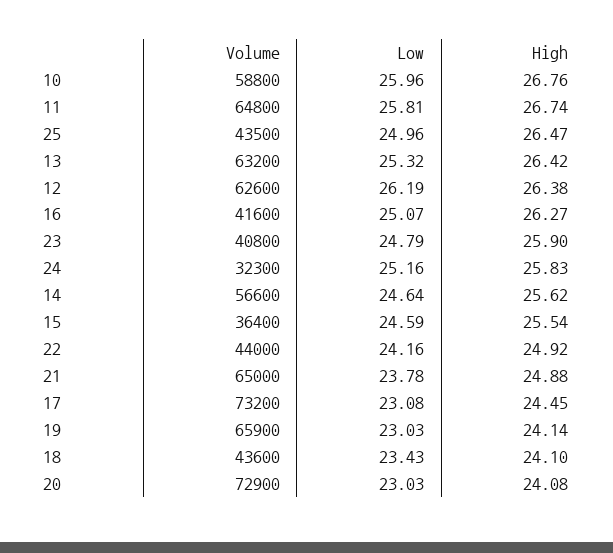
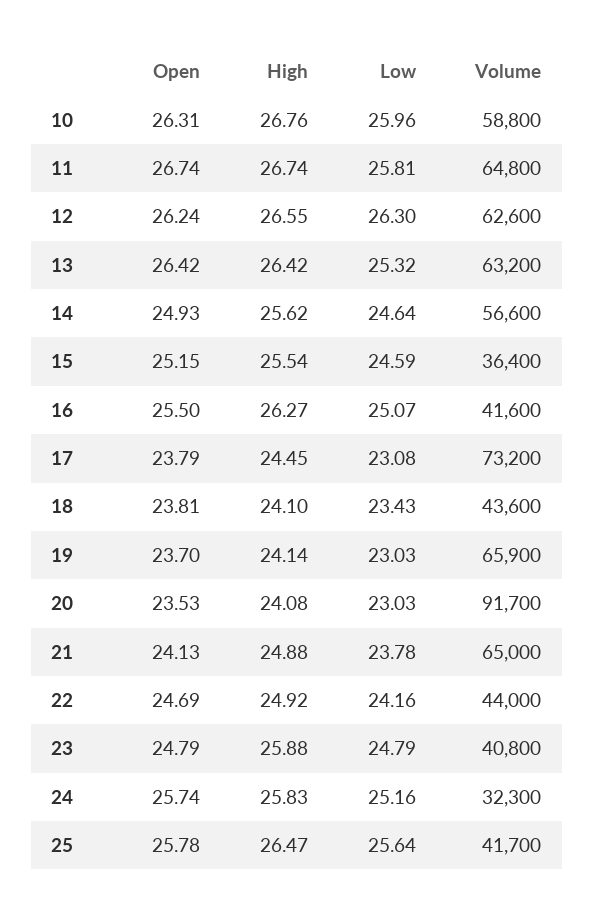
  {
    "Volume": {
      "10": 58800,
      "11": 64800,
-     "25": 43500,
+     "25": 41700,
      "13": 63200,
      "12": 62600,
      "16": 41600,
      "23": 40800,
      "24": 32300,
      "14": 56600,
      "15": 36400,
      "22": 44000,
      "21": 65000,
      "17": 73200,
      "19": 65900,
      "18": 43600,
-     "20": 72900
+     "20": 91700
    },
    "Low": {
      "10": 25.96,
      "11": 25.81,
-     "25": 24.96,
+     "25": 25.64,
      "13": 25.32,
-     "12": 26.19,
+     "12": 26.3,
      "16": 25.07,
      "23": 24.79,
      "24": 25.16,
      "14": 24.64,
      "15": 24.59,
      "22": 24.16,
      "21": 23.78,
      "17": 23.08,
      "19": 23.03,
      "18": 23.43,
      "20": 23.03
    },
    "High": {
      "10": 26.76,
      "11": 26.74,
      "25": 26.47,
      "13": 26.42,
-     "12": 26.38,
+     "12": 26.55,
      "16": 26.27,
-     "23": 25.9,
+     "23": 25.88,
      "24": 25.83,
      "14": 25.62,
      "15": 25.54,
      "22": 24.92,
      "21": 24.88,
      "17": 24.45,
      "19": 24.14,
      "18": 24.1,
      "20": 24.08
-   }
+   },
+   "Open": {
+     "10": 26.31,
+     "11": 26.74,
+     "12": 26.24,
+     "13": 26.42,
+     "14": 24.93,
+     "15": 25.15,
+     "16": 25.5,
+     "17": 23.79,
+     "18": 23.81,
+     "19": 23.7,
+     "20": 23.53,
+     "21": 24.13,
+     "22": 24.69,
+     "23": 24.79,
+     "24": 25.74,
+     "25": 25.78
+   }
  }

